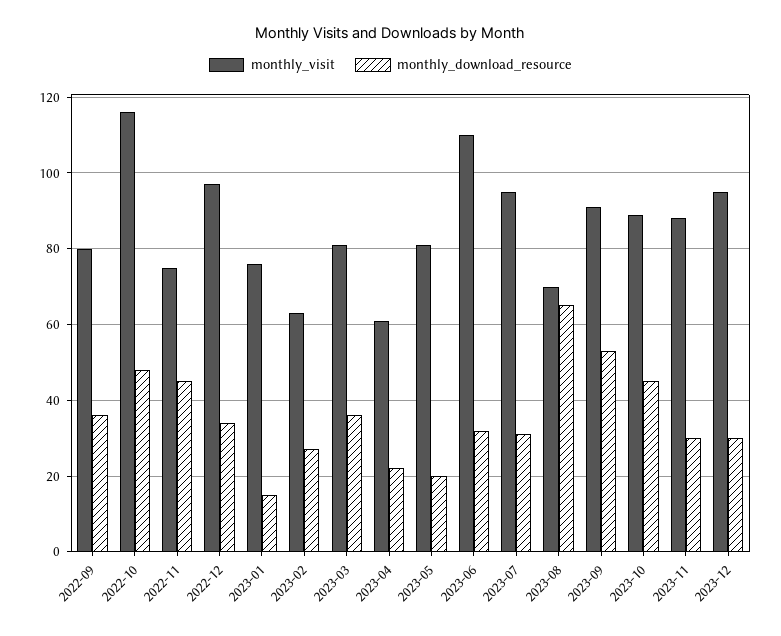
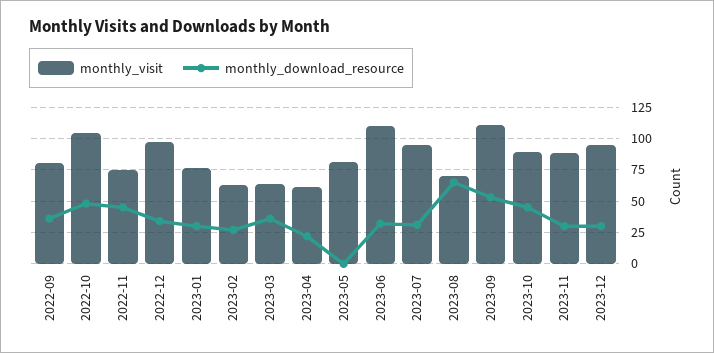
  {
    "monthly_visit": {
      "2022-09": 80,
-     "2022-10": 115,
+     "2022-10": 105,
      "2022-11": 75,
      "2022-12": 95,
      "2023-01": 75,
      "2023-02": 65,
-     "2023-03": 80,
+     "2023-03": 65,
      "2023-04": 60,
      "2023-05": 80,
      "2023-06": 110,
      "2023-07": 95,
      "2023-08": 70,
-     "2023-09": 90,
+     "2023-09": 110,
      "2023-10": 90,
      "2023-11": 90,
      "2023-12": 95
    },
    "monthly_download_resource": {
      "2022-09": 35,
      "2022-10": 50,
      "2022-11": 45,
      "2022-12": 35,
-     "2023-01": 15,
+     "2023-01": 30,
      "2023-02": 25,
      "2023-03": 35,
      "2023-04": 20,
-     "2023-05": 20,
+     "2023-05": 0,
      "2023-06": 30,
      "2023-07": 30,
      "2023-08": 65,
      "2023-09": 55,
      "2023-10": 45,
      "2023-11": 30,
      "2023-12": 30
    }
  }

